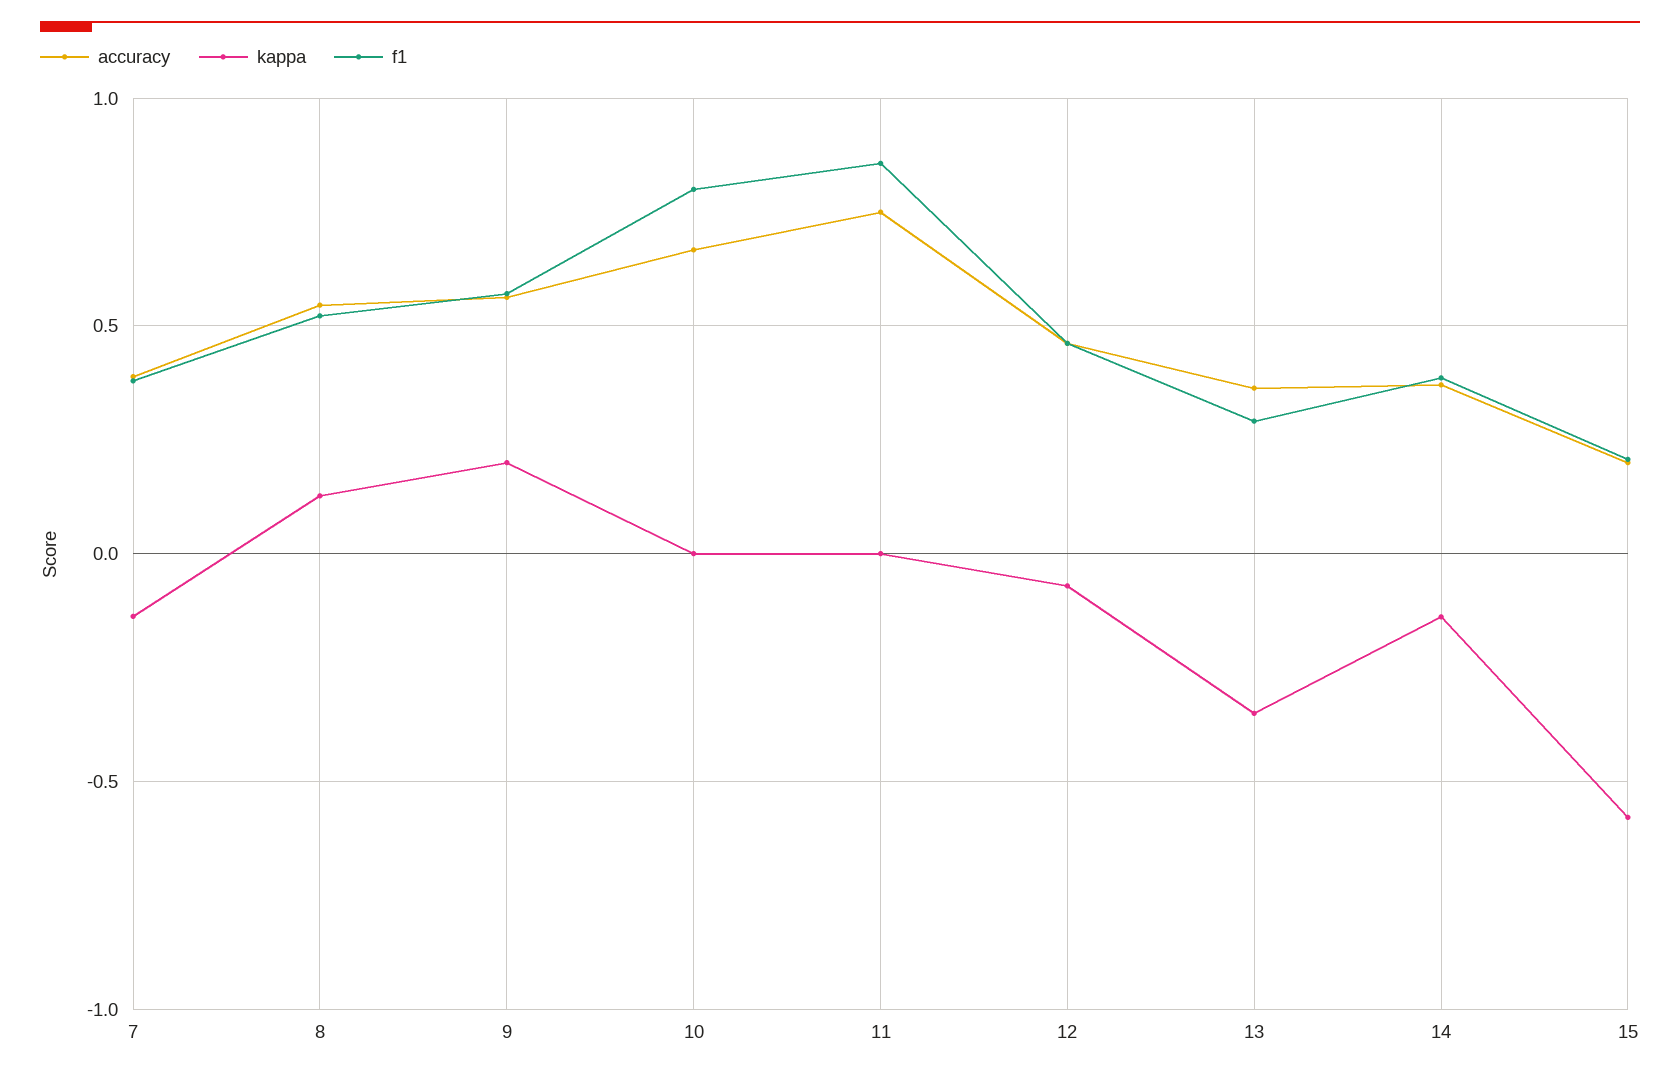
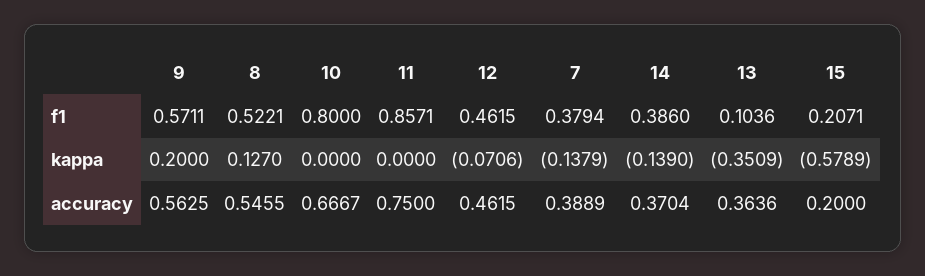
  {
    "accuracy": {
      "7": 0.3889,
      "8": 0.5455,
      "9": 0.5625,
      "10": 0.6667,
      "11": 0.75,
      "12": 0.4615,
      "13": 0.3636,
      "14": 0.3704,
      "15": 0.2
    },
    "kappa": {
      "7": -0.1379,
      "8": 0.127,
      "9": 0.2,
      "10": 0,
      "11": 0,
      "12": -0.0706,
      "13": -0.3509,
      "14": -0.139,
      "15": -0.5789
    },
    "f1": {
      "7": 0.3794,
      "8": 0.5221,
      "9": 0.5711,
      "10": 0.8,
      "11": 0.8571,
      "12": 0.4615,
-     "13": 0.3,
+     "13": 0.1036,
      "14": 0.386,
      "15": 0.2071
    }
  }

